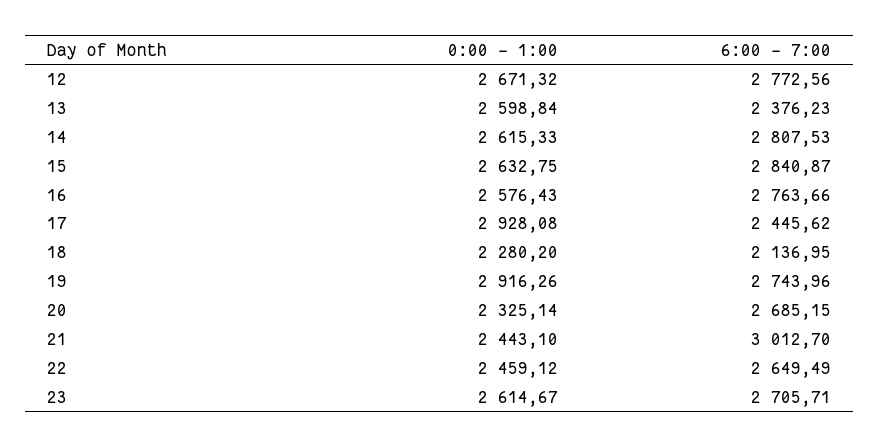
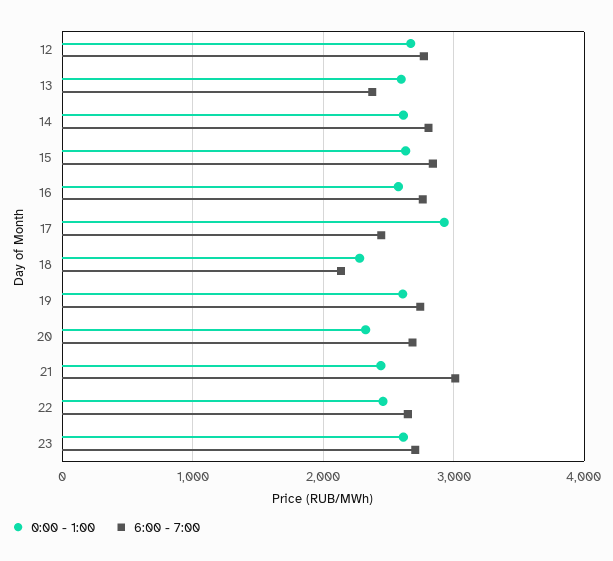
  {
    "0:00 - 1:00": {
      "12": 2671.32,
      "13": 2598.84,
      "14": 2615.33,
      "15": 2632.75,
      "16": 2576.43,
      "17": 2928.08,
      "18": 2280.2,
-     "19": 2916.26,
+     "19": 2600,
      "20": 2325.14,
      "21": 2443.1,
      "22": 2459.12,
      "23": 2614.67
    },
    "6:00 - 7:00": {
      "12": 2772.56,
      "13": 2376.23,
      "14": 2807.53,
      "15": 2840.87,
      "16": 2763.66,
      "17": 2445.62,
      "18": 2136.95,
      "19": 2743.96,
      "20": 2685.15,
      "21": 3012.7,
      "22": 2649.49,
      "23": 2705.71
    }
  }

